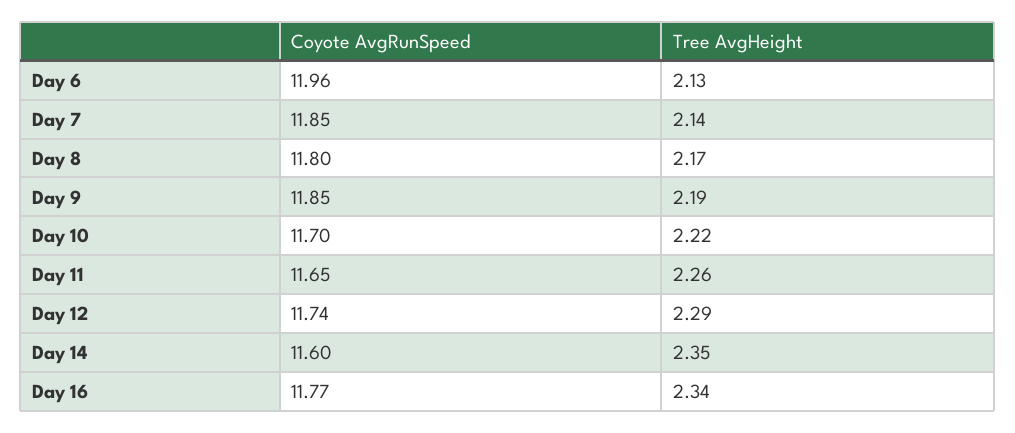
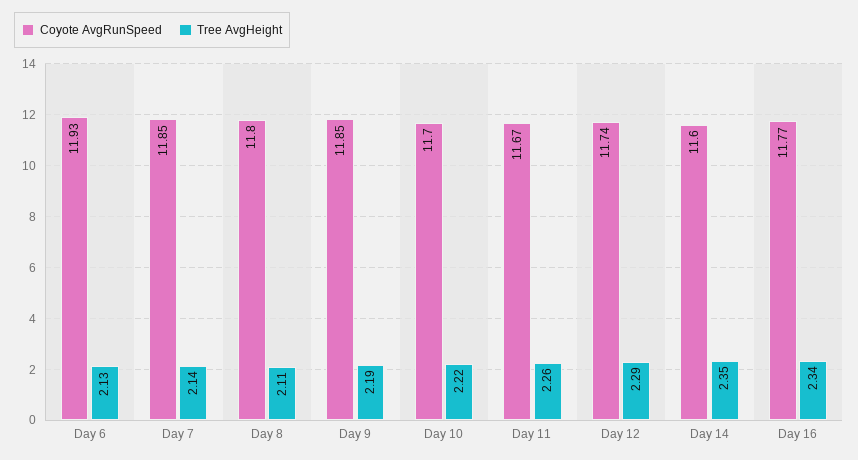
  {
    "Coyote AvgRunSpeed": {
-     "Day 6": 11.96,
+     "Day 6": 11.93,
      "Day 7": 11.85,
      "Day 8": 11.8,
      "Day 9": 11.85,
      "Day 10": 11.7,
-     "Day 11": 11.65,
+     "Day 11": 11.67,
      "Day 12": 11.74,
      "Day 14": 11.6,
      "Day 16": 11.77
    },
    "Tree AvgHeight": {
      "Day 6": 2.13,
      "Day 7": 2.14,
-     "Day 8": 2.17,
+     "Day 8": 2.11,
      "Day 9": 2.19,
      "Day 10": 2.22,
      "Day 11": 2.26,
      "Day 12": 2.29,
      "Day 14": 2.35,
      "Day 16": 2.34
    }
  }

